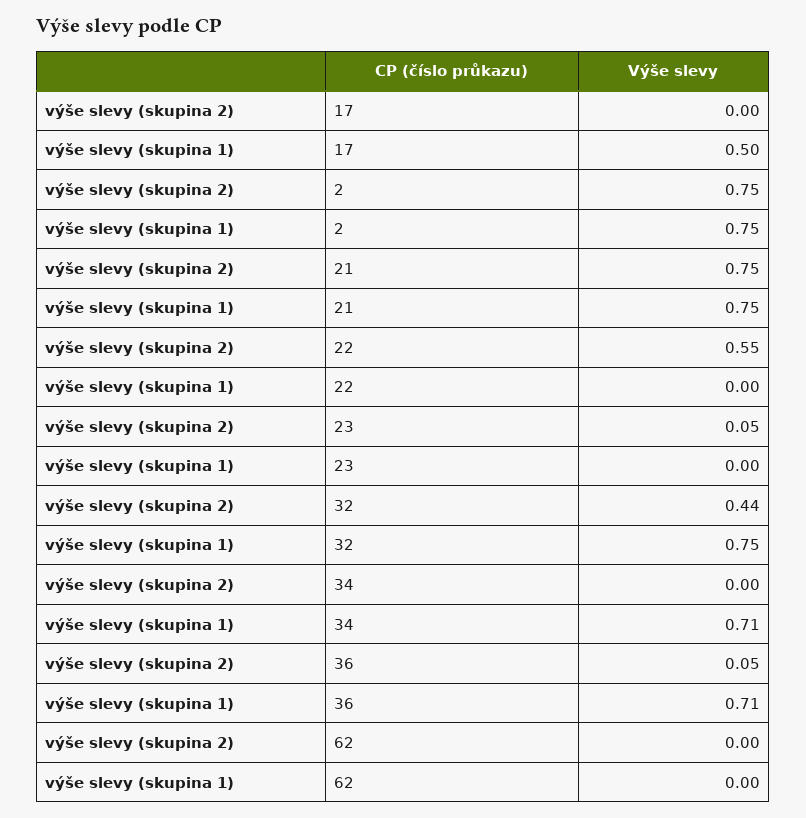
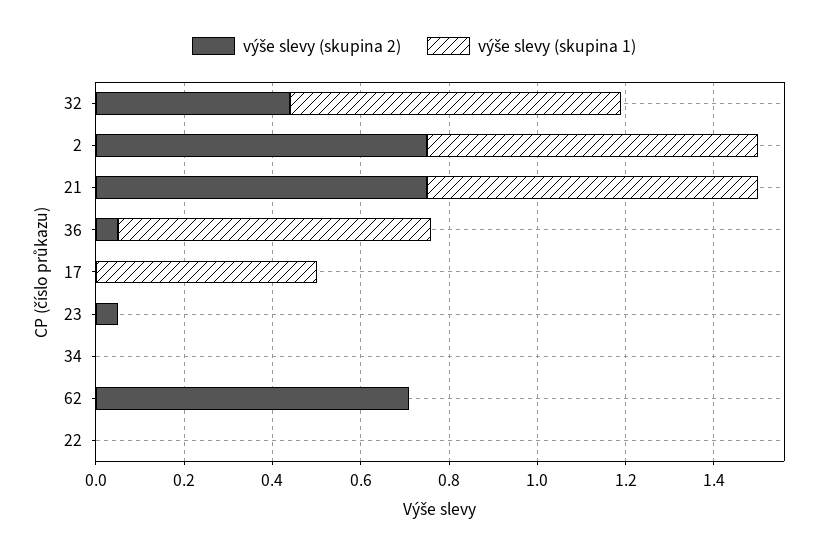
  {
    "výše slevy (skupina 2)": {
      "17": 0,
      "2": 0.75,
      "21": 0.75,
-     "22": 0.55,
+     "22": 0,
      "23": 0.05,
      "32": 0.44,
      "34": 0,
      "36": 0.05,
-     "62": 0
+     "62": 0.7
    },
    "výše slevy (skupina 1)": {
      "17": 0.5,
      "2": 0.75,
      "21": 0.75,
      "22": 0,
      "23": 0,
      "32": 0.75,
-     "34": 0.71,
+     "34": 0,
      "36": 0.71,
      "62": 0
    }
  }

